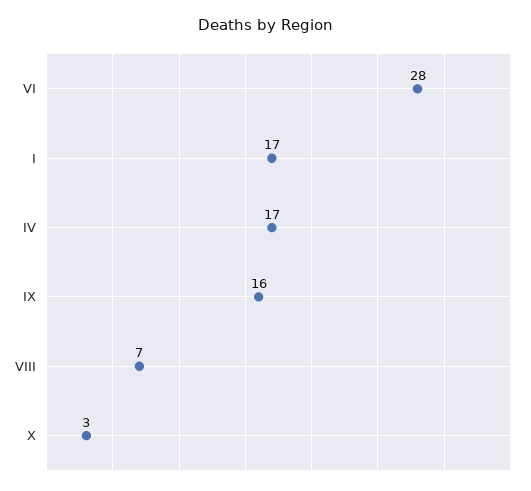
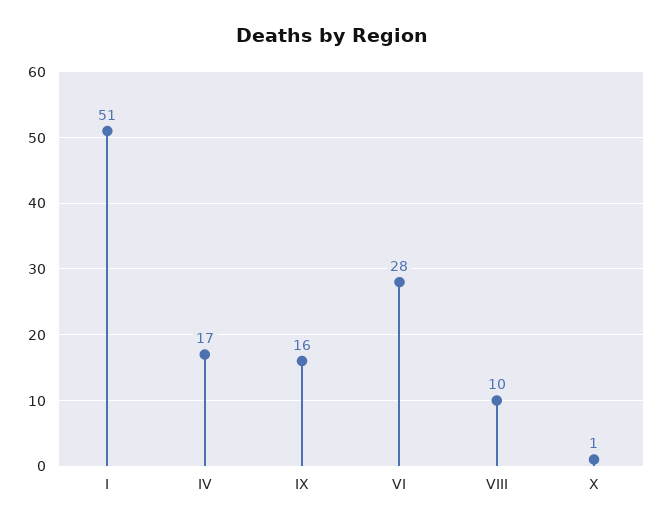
  {
    "VI": 28,
-   "I": 17,
+   "I": 51,
    "IV": 17,
    "IX": 16,
-   "VIII": 7,
+   "VIII": 10,
-   "X": 3
+   "X": 1
  }

